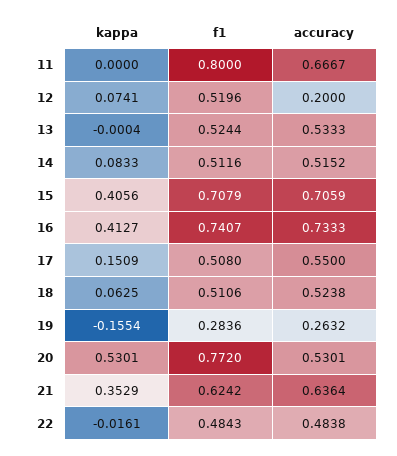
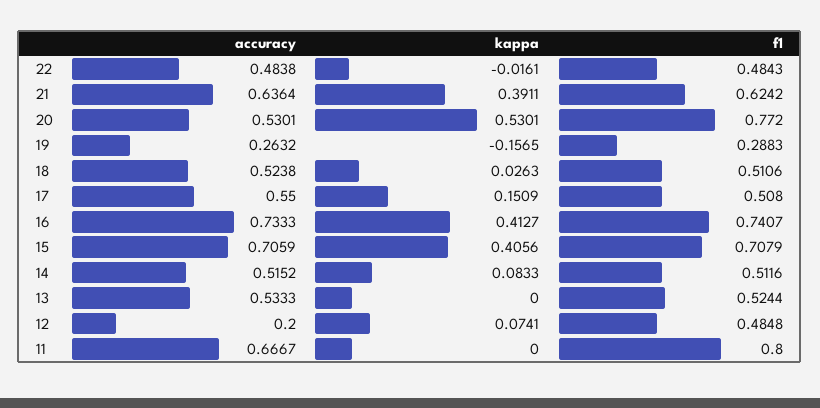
  {
    "kappa": {
      "11": 0,
      "12": 0.0741,
-     "13": -0.0004,
+     "13": 0,
      "14": 0.0833,
      "15": 0.4056,
      "16": 0.4127,
      "17": 0.1509,
-     "18": 0.0625,
+     "18": 0.0263,
-     "19": -0.1554,
+     "19": -0.1565,
      "20": 0.5301,
-     "21": 0.3529,
+     "21": 0.3911,
      "22": -0.0161
    },
    "f1": {
      "11": 0.8,
-     "12": 0.5196,
+     "12": 0.4848,
      "13": 0.5244,
      "14": 0.5116,
      "15": 0.7079,
      "16": 0.7407,
      "17": 0.508,
      "18": 0.5106,
-     "19": 0.2836,
+     "19": 0.2883,
      "20": 0.772,
      "21": 0.6242,
      "22": 0.4843
    },
    "accuracy": {
      "11": 0.6667,
      "12": 0.2,
      "13": 0.5333,
      "14": 0.5152,
      "15": 0.7059,
      "16": 0.7333,
      "17": 0.55,
      "18": 0.5238,
      "19": 0.2632,
      "20": 0.5301,
      "21": 0.6364,
      "22": 0.4838
    }
  }

